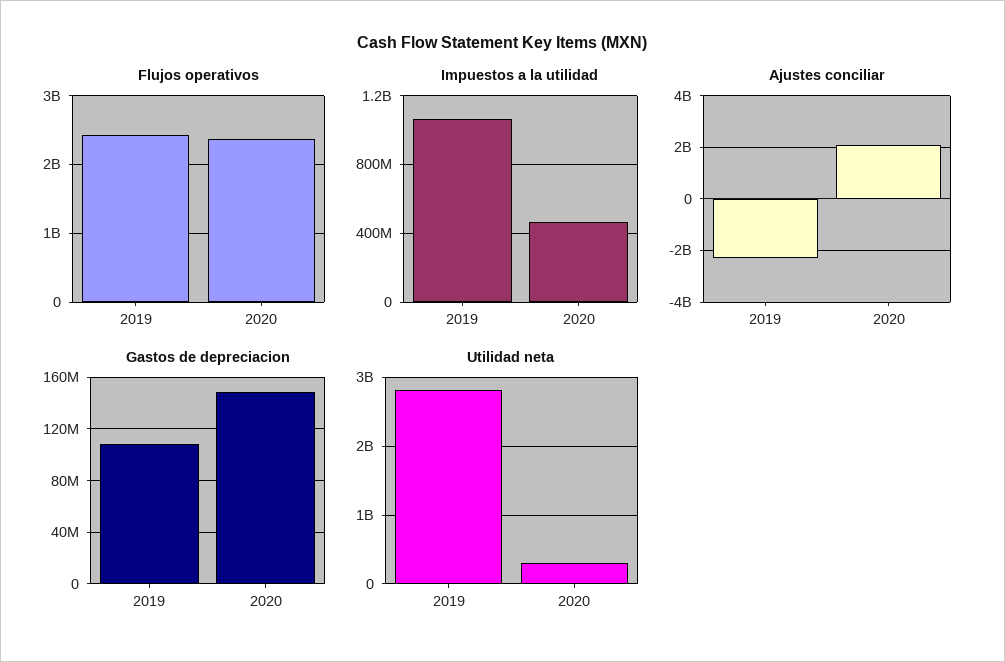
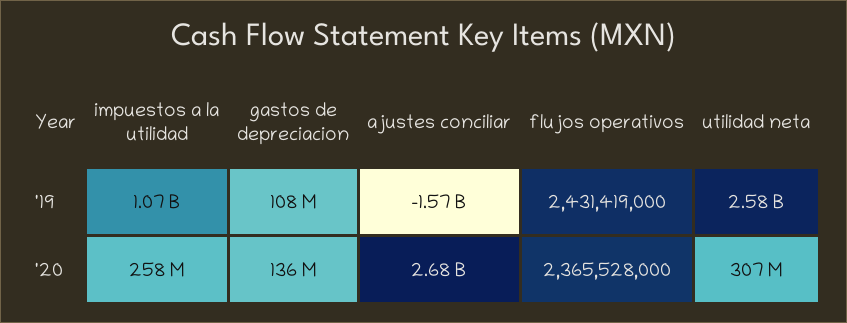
  {
    "Flujos operativos": {
      "2019": 2431419000,
      "2020": 2365528000
    },
    "Impuestos a la utilidad": {
      "2019": 1070000000,
-     "2020": 450000000
+     "2020": 258000000
    },
    "Ajustes conciliar": {
-     "2019": -2250000000,
+     "2019": -1570000000,
-     "2020": 2000000000
+     "2020": 2680000000
    },
    "Gastos de depreciacion": {
      "2019": 108000000,
-     "2020": 150000000
+     "2020": 136000000
    },
    "Utilidad neta": {
-     "2019": 2800000000,
+     "2019": 2580000000,
      "2020": 307000000
    }
  }

